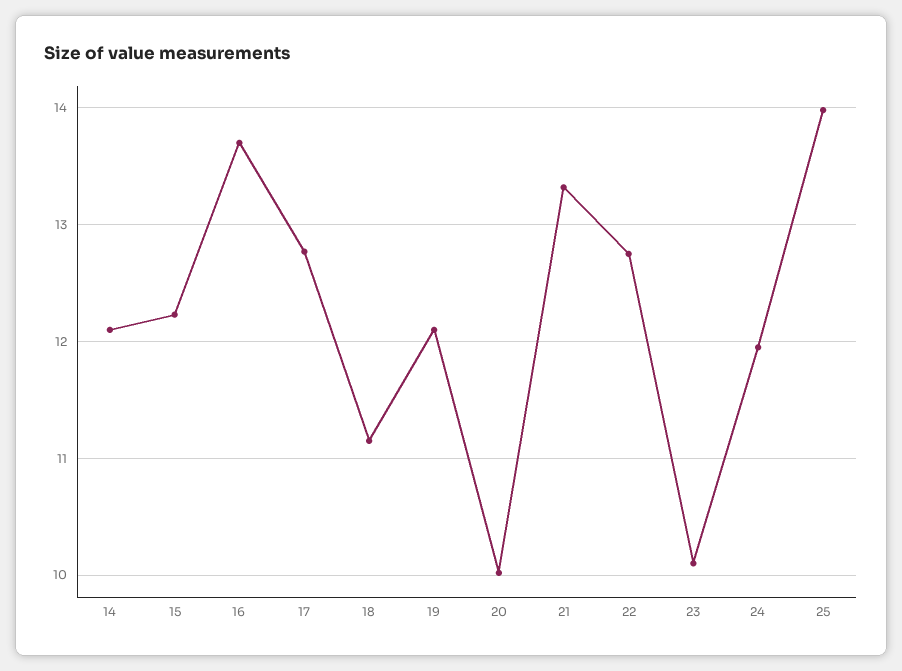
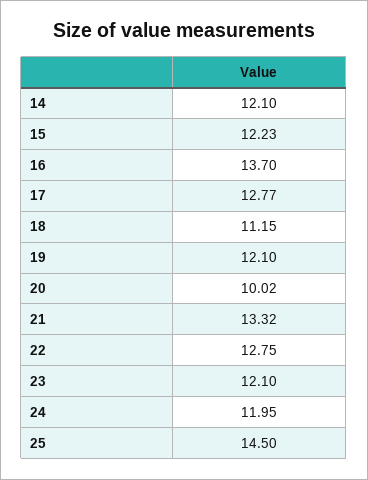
  {
    "14": 12.1,
    "15": 12.23,
    "16": 13.7,
    "17": 12.77,
    "18": 11.15,
    "19": 12.1,
    "20": 10.02,
    "21": 13.32,
    "22": 12.75,
-   "23": 10.1,
+   "23": 12.1,
    "24": 11.95,
-   "25": 14
+   "25": 14.5
  }

